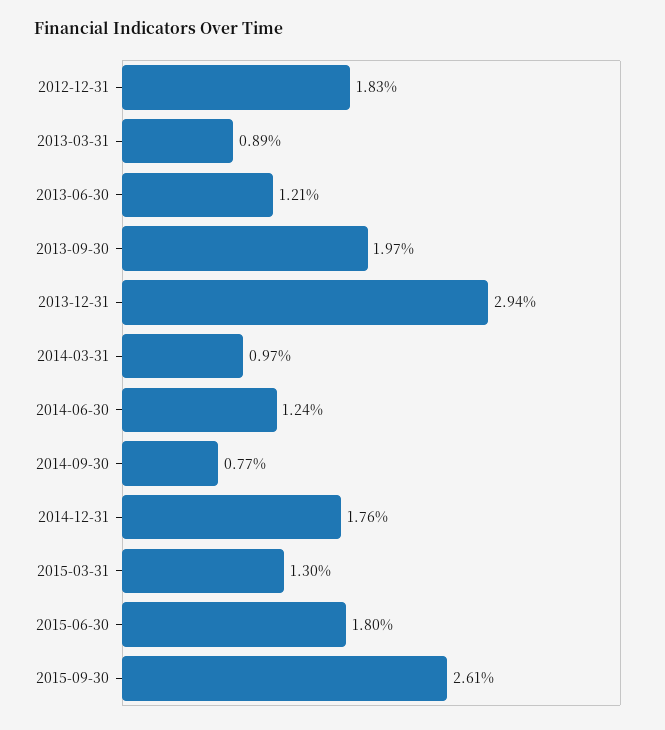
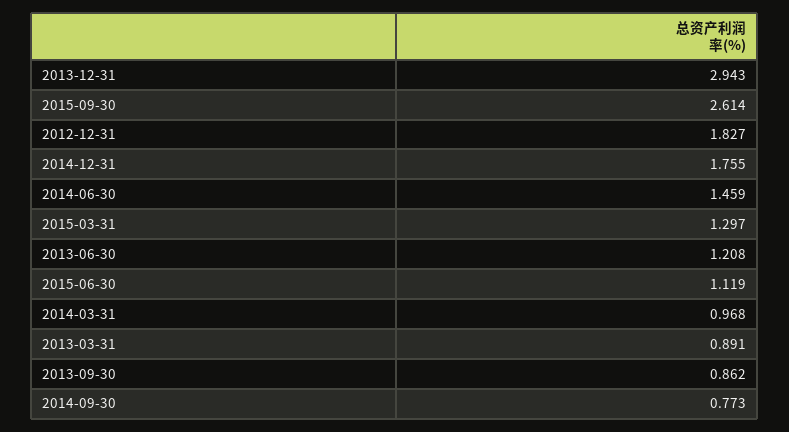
  {
    "2012-12-31": 1.827,
    "2013-03-31": 0.891,
    "2013-06-30": 1.208,
-   "2013-09-30": 1.97,
+   "2013-09-30": 0.862,
    "2013-12-31": 2.943,
    "2014-03-31": 0.968,
-   "2014-06-30": 1.24,
+   "2014-06-30": 1.459,
    "2014-09-30": 0.773,
    "2014-12-31": 1.755,
    "2015-03-31": 1.297,
-   "2015-06-30": 1.8,
+   "2015-06-30": 1.119,
    "2015-09-30": 2.614
  }

